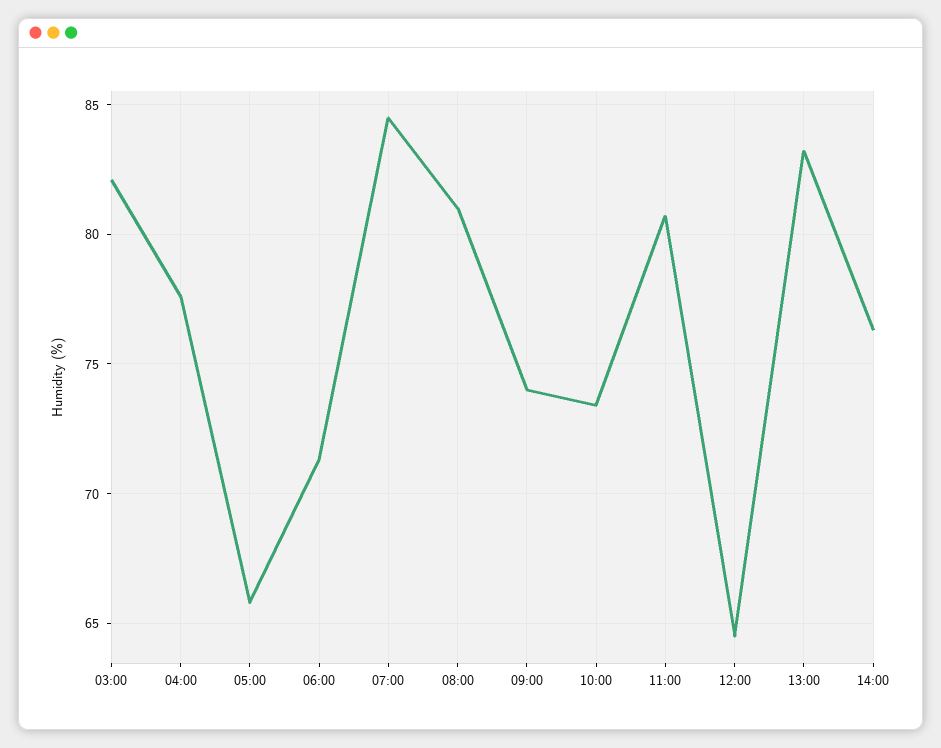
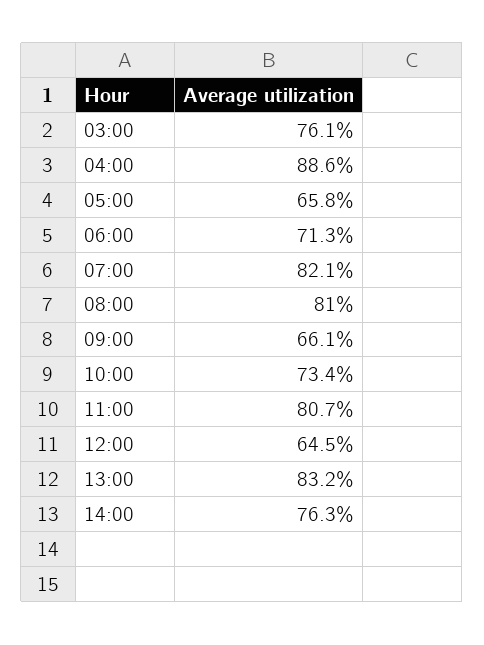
  {
-   "03:00": 82,
+   "03:00": 76.1,
-   "04:00": 77.5,
+   "04:00": 88.6,
    "05:00": 65.8,
    "06:00": 71.3,
-   "07:00": 84.5,
+   "07:00": 82.1,
    "08:00": 81,
-   "09:00": 74,
+   "09:00": 66.1,
    "10:00": 73.4,
    "11:00": 80.7,
    "12:00": 64.5,
    "13:00": 83.2,
    "14:00": 76.3
  }

